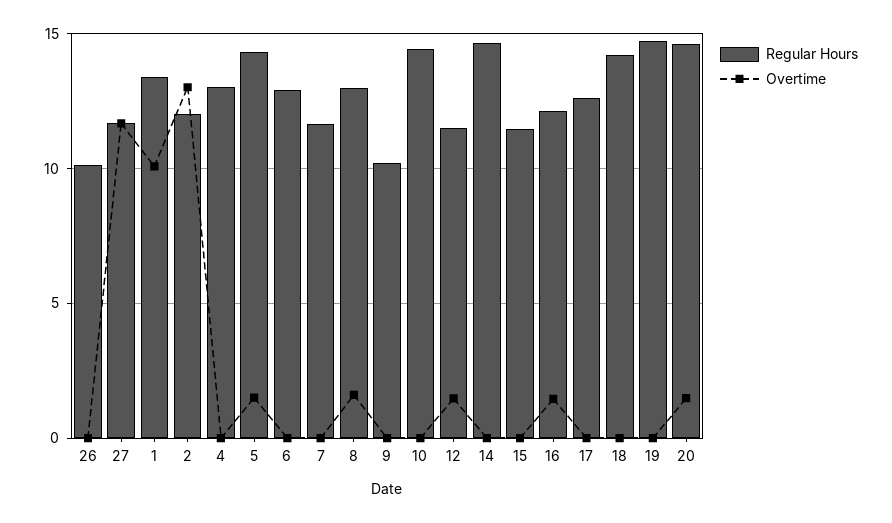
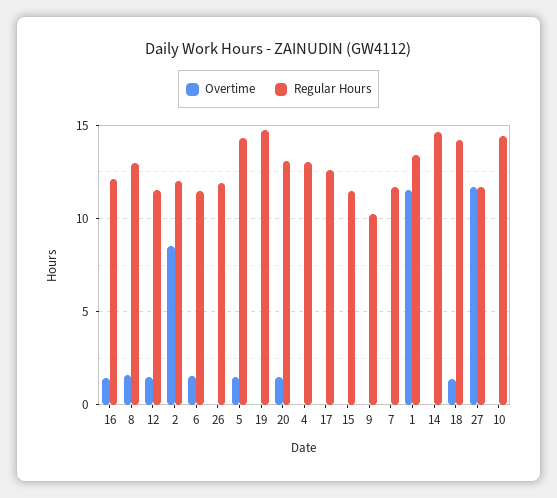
  {
    "Regular Hours": {
-     "26": 10,
+     "26": 12,
      "27": 11.5,
      "1": 13.5,
      "2": 12,
      "4": 13,
      "5": 14.5,
-     "6": 13,
+     "6": 11.5,
      "7": 11.5,
      "8": 13,
      "9": 10,
      "10": 14.5,
      "12": 11.5,
      "14": 14.5,
      "15": 11.5,
      "16": 12,
      "17": 12.5,
      "18": 14,
      "19": 14.5,
-     "20": 14.5
+     "20": 13
    },
    "Overtime": {
      "26": 0,
      "27": 11.5,
-     "1": 10,
+     "1": 11.5,
-     "2": 13,
+     "2": 8.5,
      "4": 0,
      "5": 1.5,
-     "6": 0,
+     "6": 1.5,
      "7": 0,
      "8": 1.5,
      "9": 0,
      "10": 0,
      "12": 1.5,
      "14": 0,
      "15": 0,
      "16": 1.5,
      "17": 0,
-     "18": 0,
+     "18": 1.5,
      "19": 0,
      "20": 1.5
    }
  }

